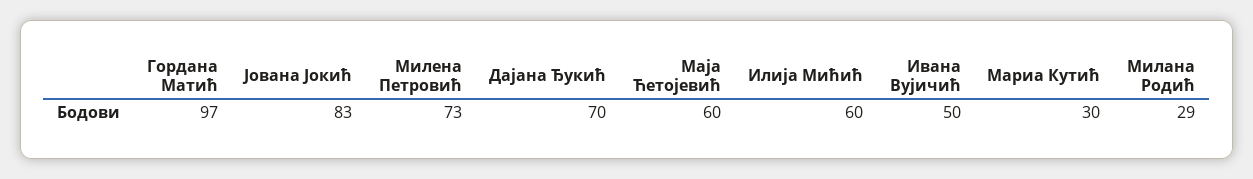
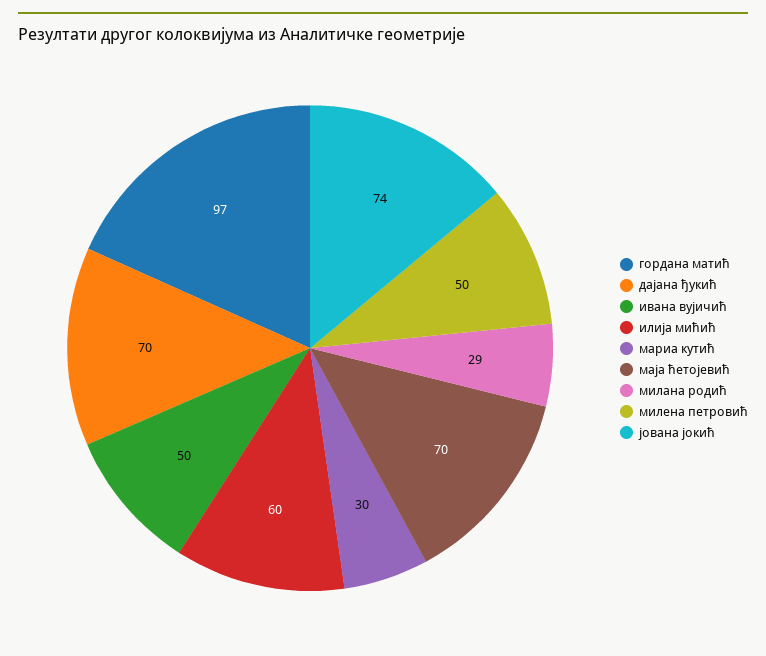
  {
    "Гордана Матић": 97,
-   "Јована Јокић": 83,
+   "Јована Јокић": 74,
-   "Милена Петровић": 73,
+   "Милена Петровић": 50,
    "Дајана Ђукић": 70,
-   "Маја Ћетојевић": 60,
+   "Маја Ћетојевић": 70,
    "Илија Мићић": 60,
    "Ивана Вујичић": 50,
    "Мариа Кутић": 30,
    "Милана Родић": 29
  }

